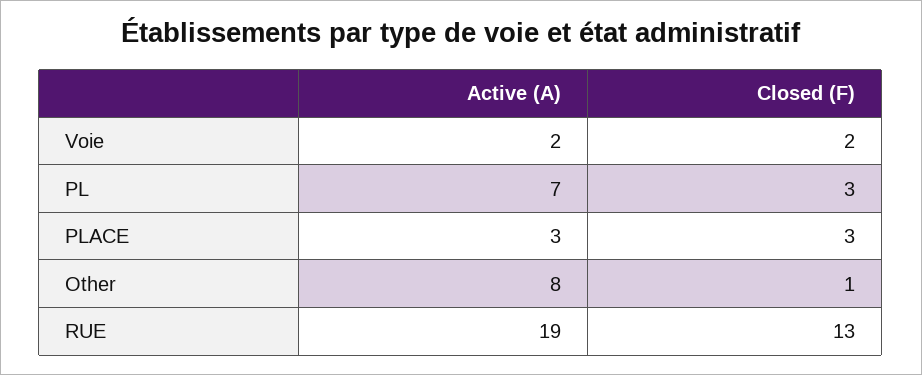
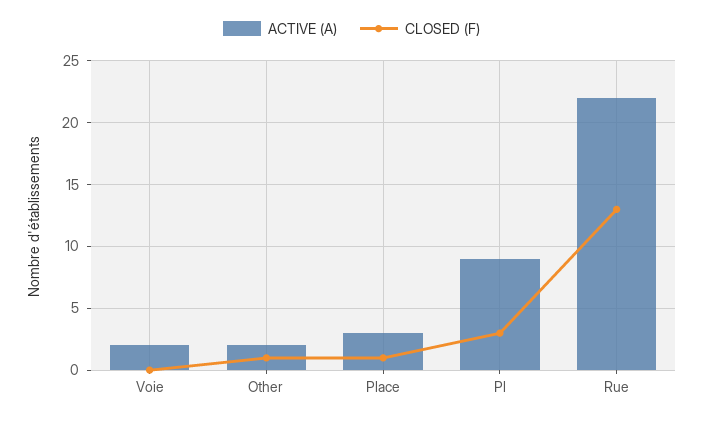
  {
    "Active (A)": {
      "Voie": 2,
-     "PL": 7,
+     "PL": 9,
      "PLACE": 3,
-     "Other": 8,
+     "Other": 2,
-     "RUE": 19
+     "RUE": 22
    },
    "Closed (F)": {
-     "Voie": 2,
+     "Voie": 0,
      "PL": 3,
-     "PLACE": 3,
+     "PLACE": 1,
      "Other": 1,
      "RUE": 13
    }
  }

